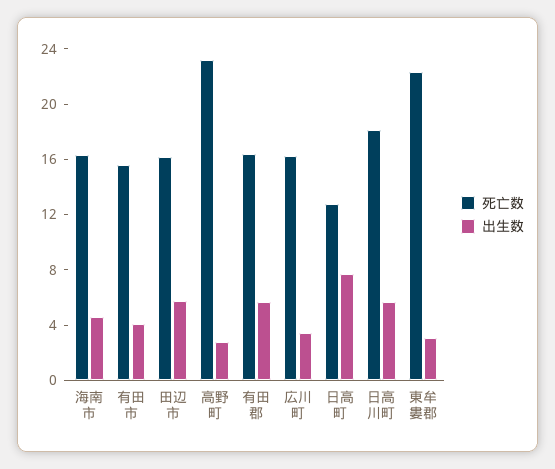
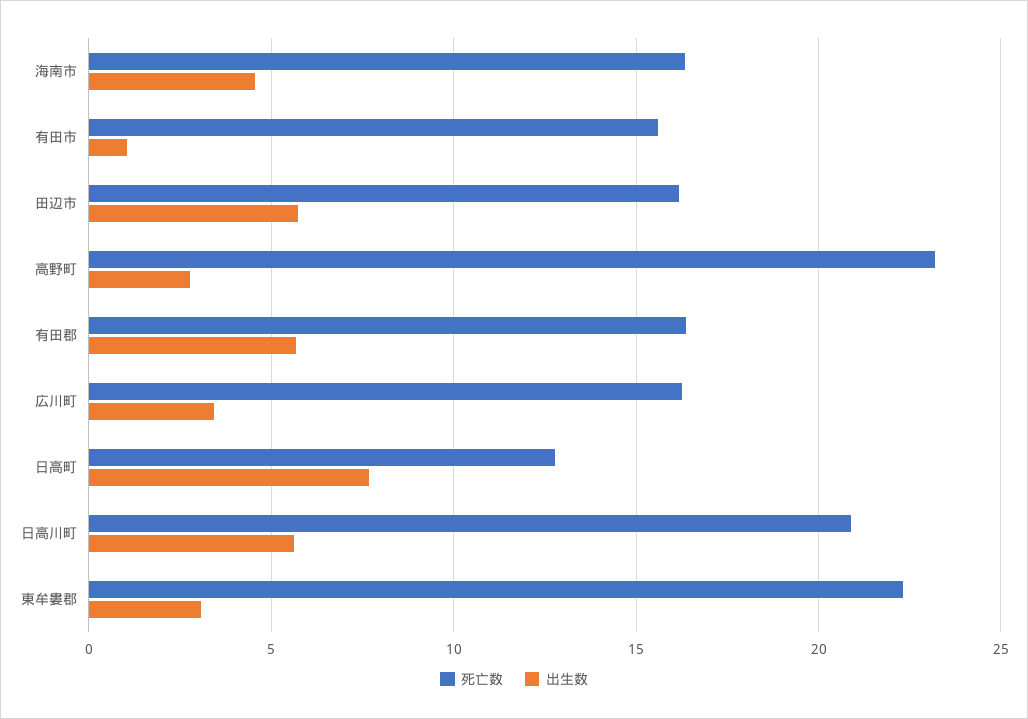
  {
    "死亡数": {
      "海南市": 16.5,
      "有田市": 15.5,
      "田辺市": 16,
      "高野町": 23,
      "有田郡": 16.5,
      "広川町": 16.5,
      "日高町": 13,
-     "日高川町": 18,
+     "日高川町": 21,
      "東牟婁郡": 22.5
    },
    "出生数": {
      "海南市": 4.5,
-     "有田市": 4,
+     "有田市": 1,
      "田辺市": 5.5,
      "高野町": 3,
      "有田郡": 5.5,
      "広川町": 3.5,
      "日高町": 7.5,
      "日高川町": 5.5,
      "東牟婁郡": 3
    }
  }

